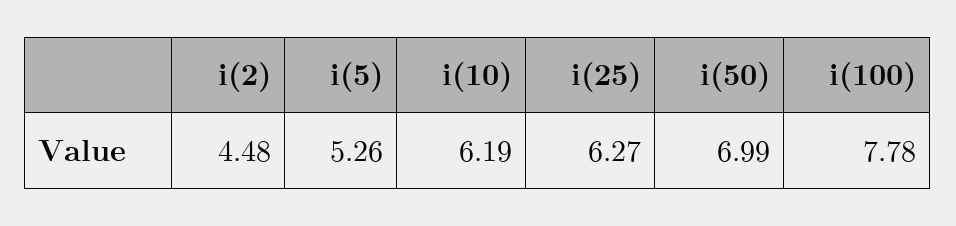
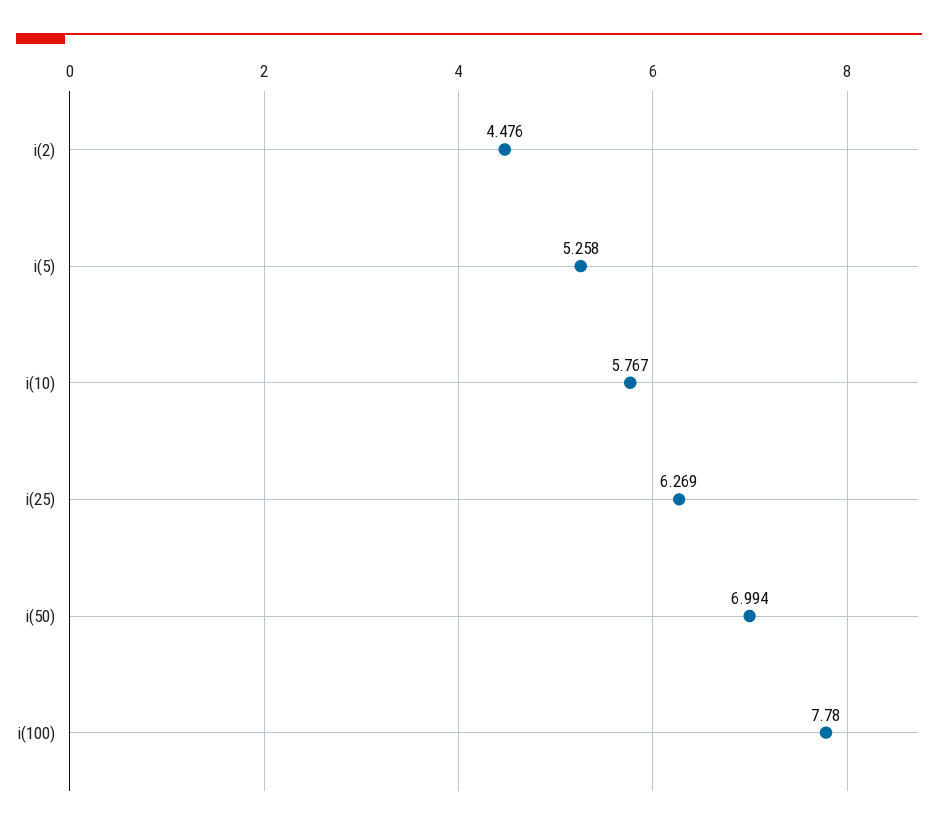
  {
    "i(2)": 4.476,
    "i(5)": 5.258,
-   "i(10)": 6.19,
+   "i(10)": 5.767,
    "i(25)": 6.269,
    "i(50)": 6.994,
    "i(100)": 7.78
  }

